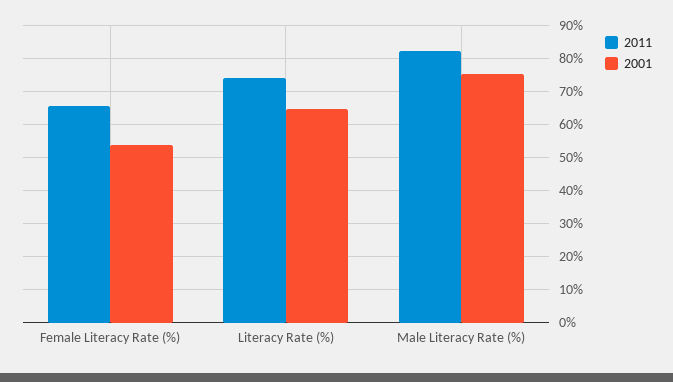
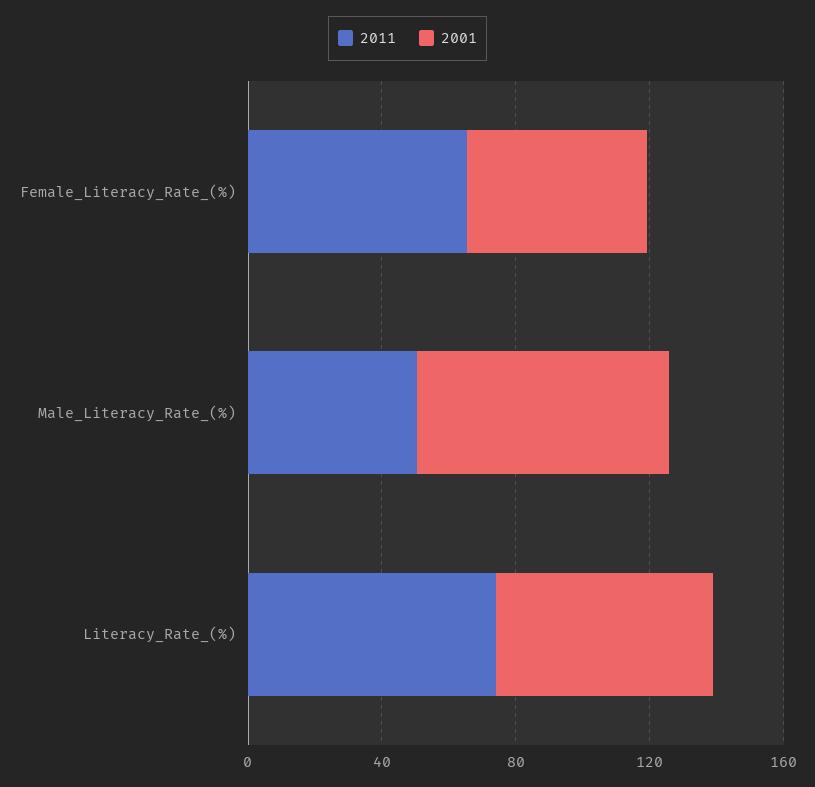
  {
    "2011": {
      "Female Literacy Rate (%)": 66,
      "Literacy Rate (%)": 74,
-     "Male Literacy Rate (%)": 82
+     "Male Literacy Rate (%)": 50
    },
    "2001": {
      "Female Literacy Rate (%)": 54,
      "Literacy Rate (%)": 64,
      "Male Literacy Rate (%)": 76
    }
  }

